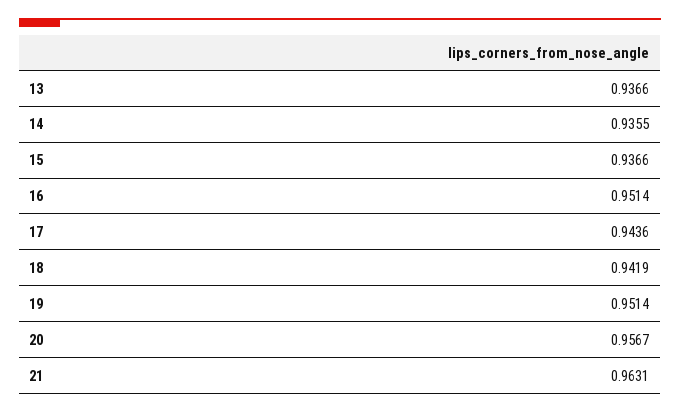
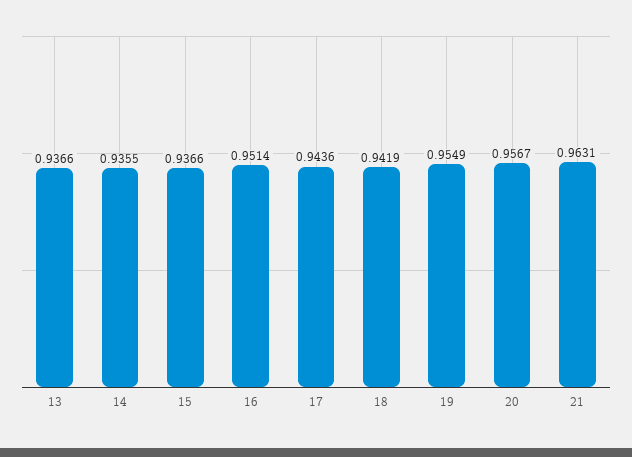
  {
    "13": 0.9366,
    "14": 0.9355,
    "15": 0.9366,
    "16": 0.9514,
    "17": 0.9436,
    "18": 0.9419,
-   "19": 0.9514,
+   "19": 0.9549,
    "20": 0.9567,
    "21": 0.9631
  }

